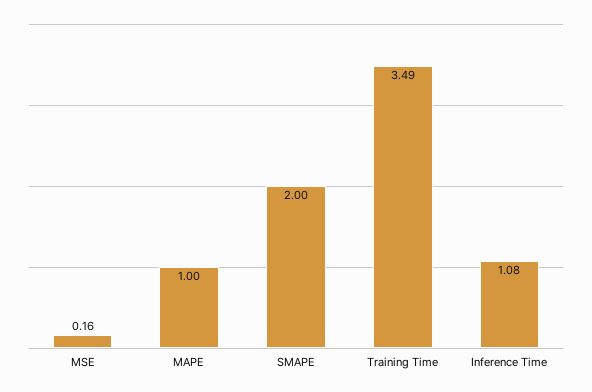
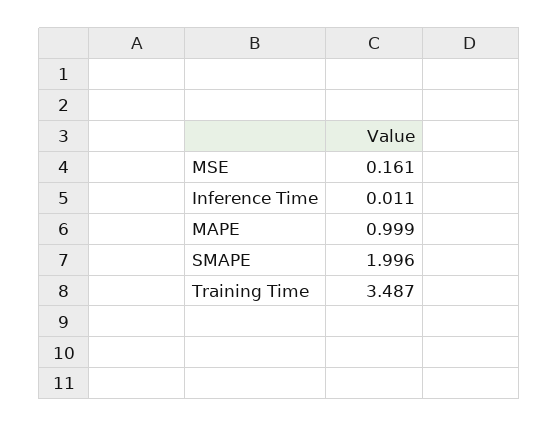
  {
    "MSE": 0.161,
    "MAPE": 0.999,
    "SMAPE": 1.996,
    "Training Time": 3.487,
-   "Inference Time": 1.08
+   "Inference Time": 0.011
  }

